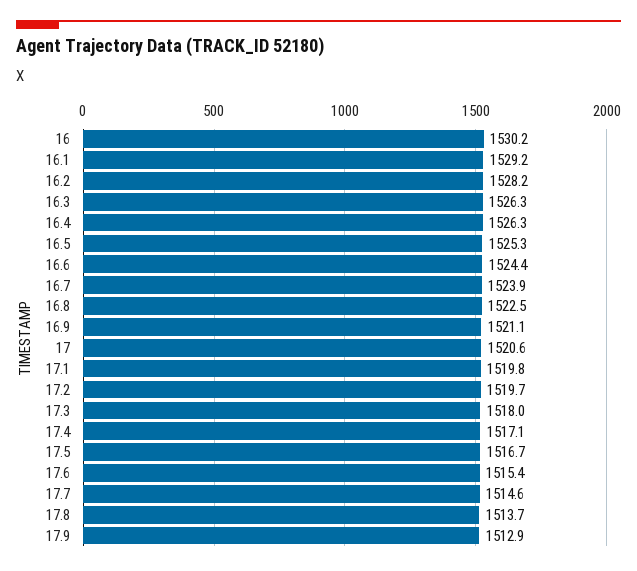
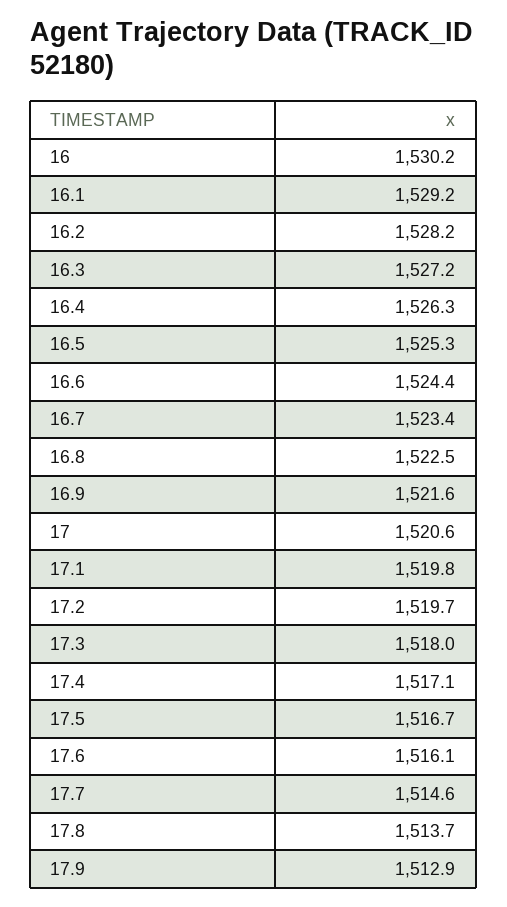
  {
    "16": 1530.2,
    "16.1": 1529.2,
    "16.2": 1528.2,
-   "16.3": 1526.3,
+   "16.3": 1527.2,
    "16.4": 1526.3,
    "16.5": 1525.3,
    "16.6": 1524.4,
-   "16.7": 1523.9,
+   "16.7": 1523.4,
    "16.8": 1522.5,
-   "16.9": 1521.1,
+   "16.9": 1521.6,
    "17": 1520.6,
    "17.1": 1519.8,
    "17.2": 1519.7,
    "17.3": 1518,
    "17.4": 1517.1,
    "17.5": 1516.7,
-   "17.6": 1515.4,
+   "17.6": 1516.1,
    "17.7": 1514.6,
    "17.8": 1513.7,
    "17.9": 1512.9
  }

